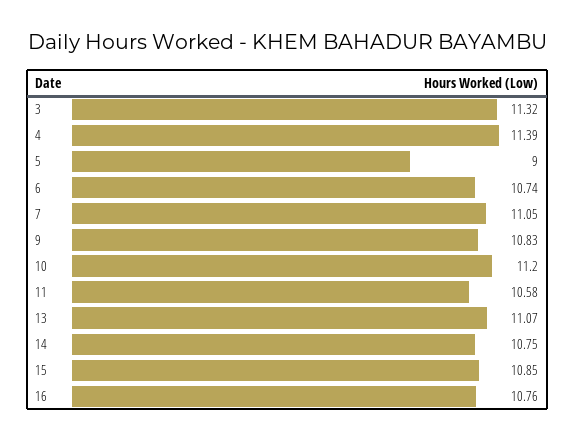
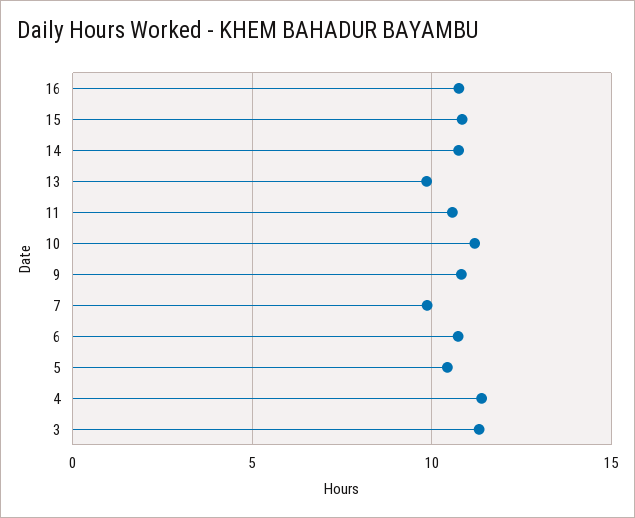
  {
    "3": 11.32,
    "4": 11.39,
-   "5": 9,
+   "5": 10.5,
    "6": 10.74,
-   "7": 11.05,
+   "7": 10,
    "9": 10.83,
    "10": 11.2,
    "11": 10.58,
-   "13": 11.07,
+   "13": 10,
    "14": 10.75,
    "15": 10.85,
    "16": 10.76
  }

